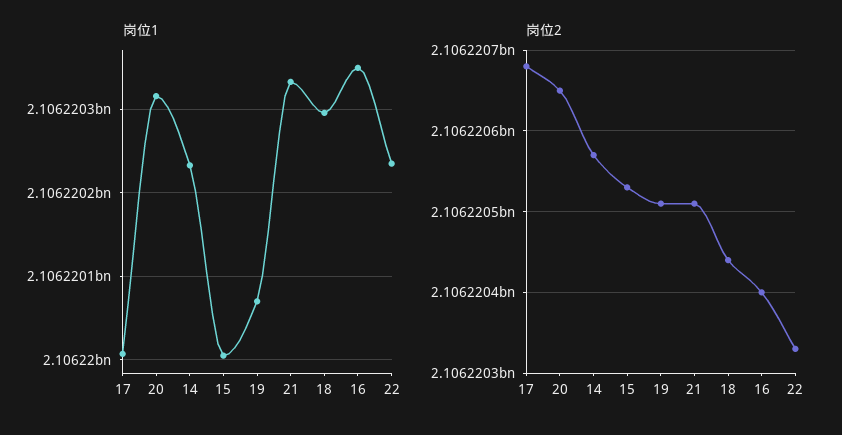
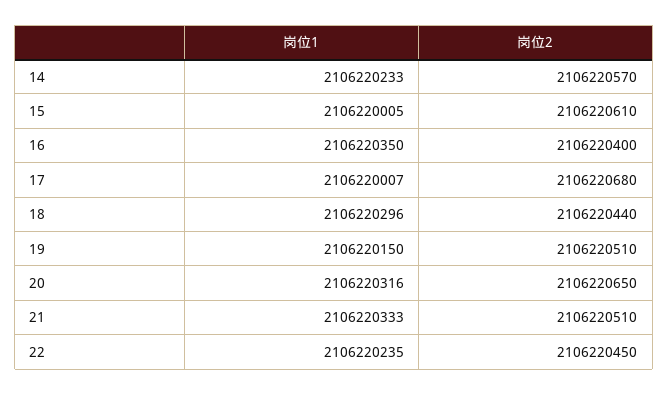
  {
    "岗位1": {
      "17": 2106220007,
      "20": 2106220316,
      "14": 2106220233,
      "15": 2106220005,
-     "19": 2106220070,
+     "19": 2106220150,
      "21": 2106220333,
      "18": 2106220296,
      "16": 2106220350,
      "22": 2106220235
    },
    "岗位2": {
      "17": 2106220680,
      "20": 2106220650,
      "14": 2106220570,
-     "15": 2106220530,
+     "15": 2106220610,
      "19": 2106220510,
      "21": 2106220510,
      "18": 2106220440,
      "16": 2106220400,
-     "22": 2106220330
+     "22": 2106220450
    }
  }

